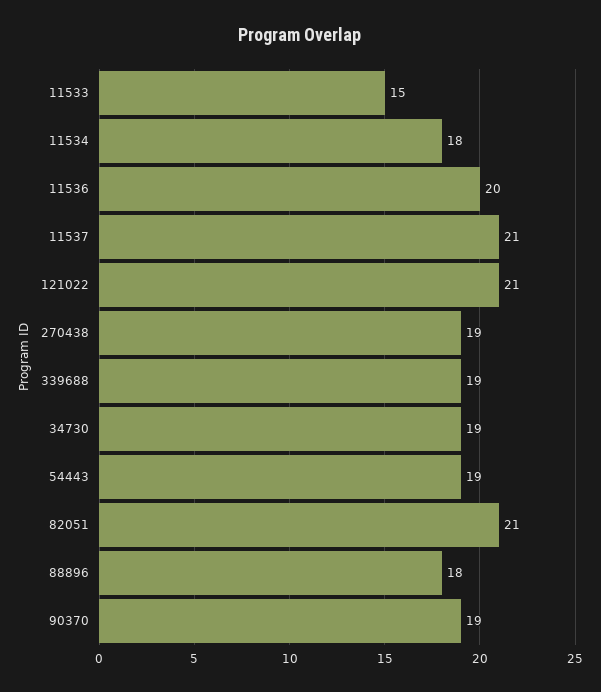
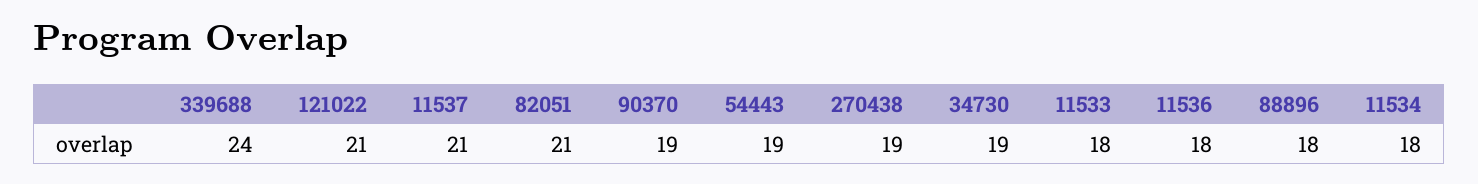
  {
-   "11533": 15,
+   "11533": 18,
    "11534": 18,
-   "11536": 20,
+   "11536": 18,
    "11537": 21,
    "121022": 21,
    "270438": 19,
-   "339688": 19,
+   "339688": 24,
    "34730": 19,
    "54443": 19,
    "82051": 21,
    "88896": 18,
    "90370": 19
  }

